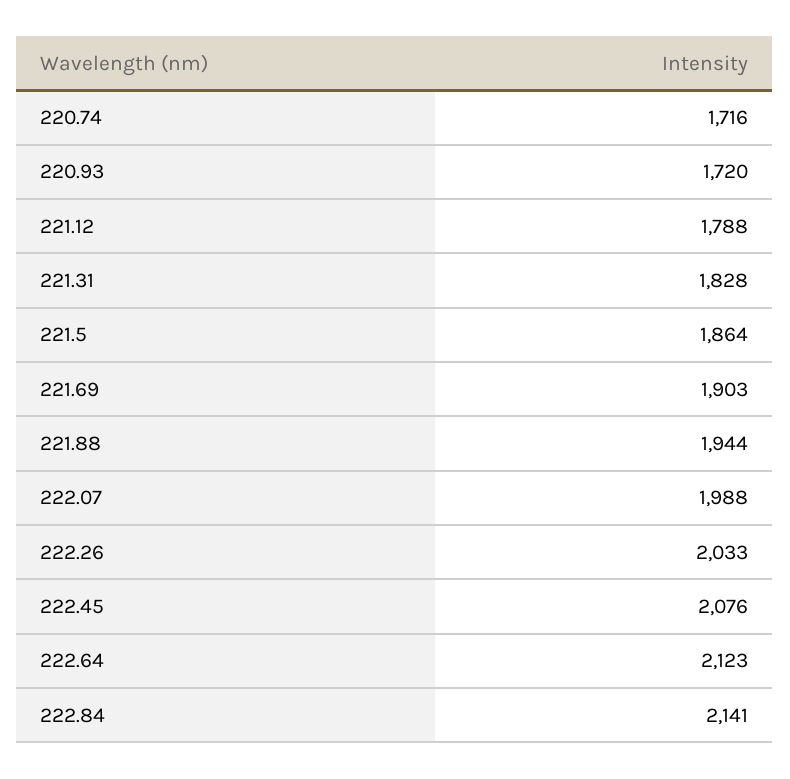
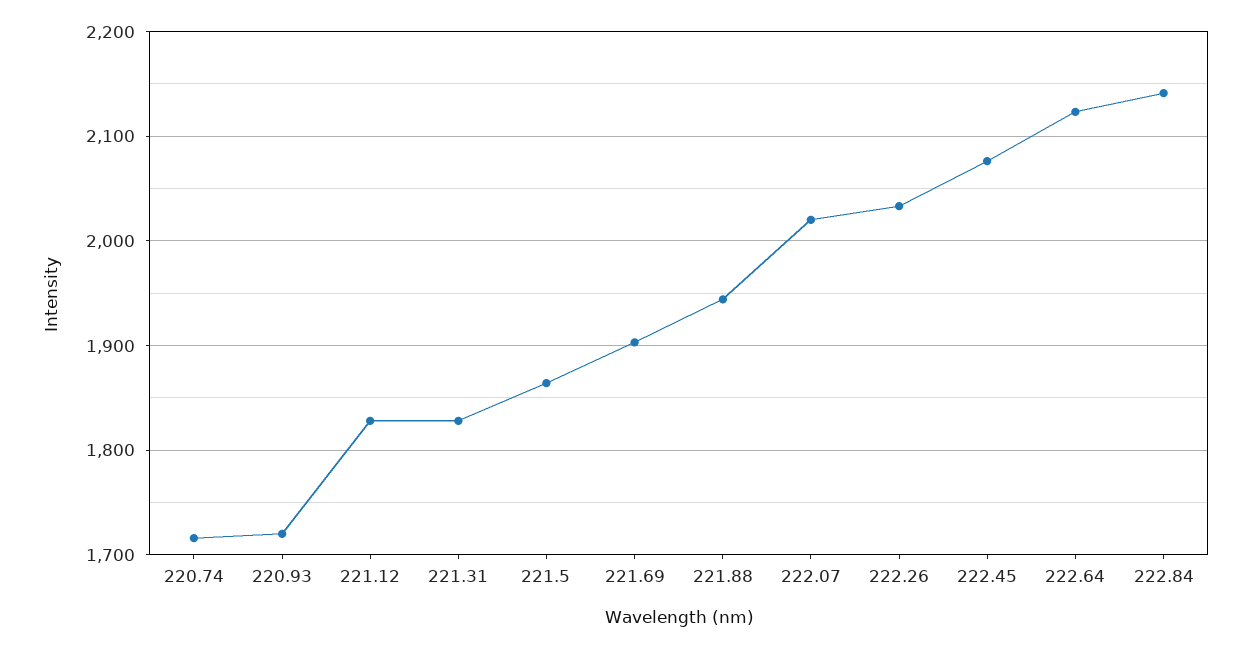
  {
    "220.74": 1716,
    "220.93": 1720,
-   "221.12": 1788,
+   "221.12": 1830,
    "221.31": 1828,
    "221.5": 1864,
    "221.69": 1903,
    "221.88": 1944,
-   "222.07": 1988,
+   "222.07": 2020,
    "222.26": 2033,
    "222.45": 2076,
    "222.64": 2123,
    "222.84": 2141
  }

